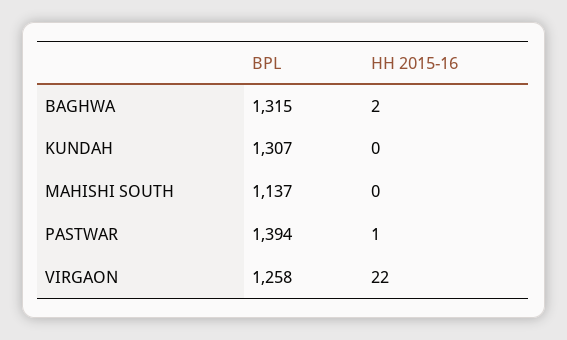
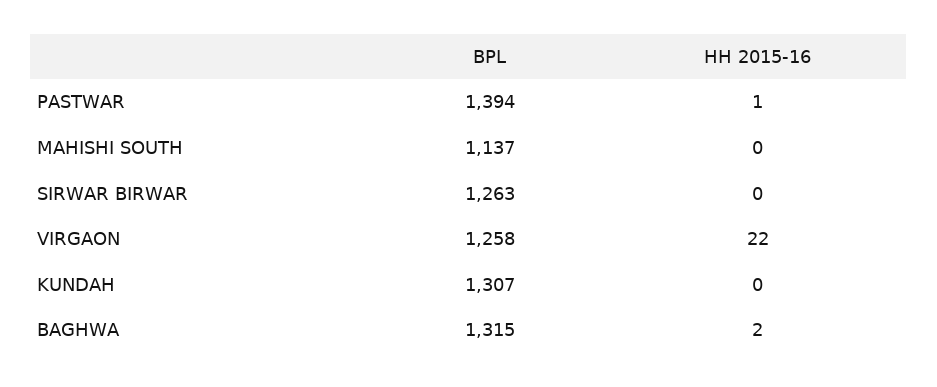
  {
    "BPL": {
      "BAGHWA": 1315,
      "KUNDAH": 1307,
      "MAHISHI SOUTH": 1137,
      "PASTWAR": 1394,
-     "VIRGAON": 1258
+     "VIRGAON": 1258,
+     "SIRWAR BIRWAR": 1263
    },
    "HH 2015-16": {
      "BAGHWA": 2,
      "KUNDAH": 0,
      "MAHISHI SOUTH": 0,
      "PASTWAR": 1,
-     "VIRGAON": 22
+     "VIRGAON": 22,
+     "SIRWAR BIRWAR": 0
    }
  }

